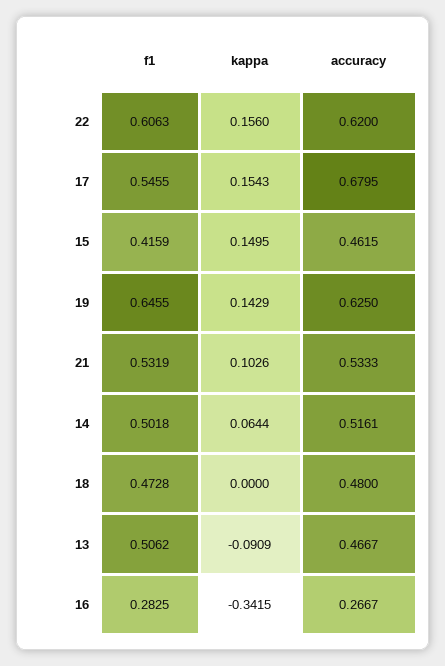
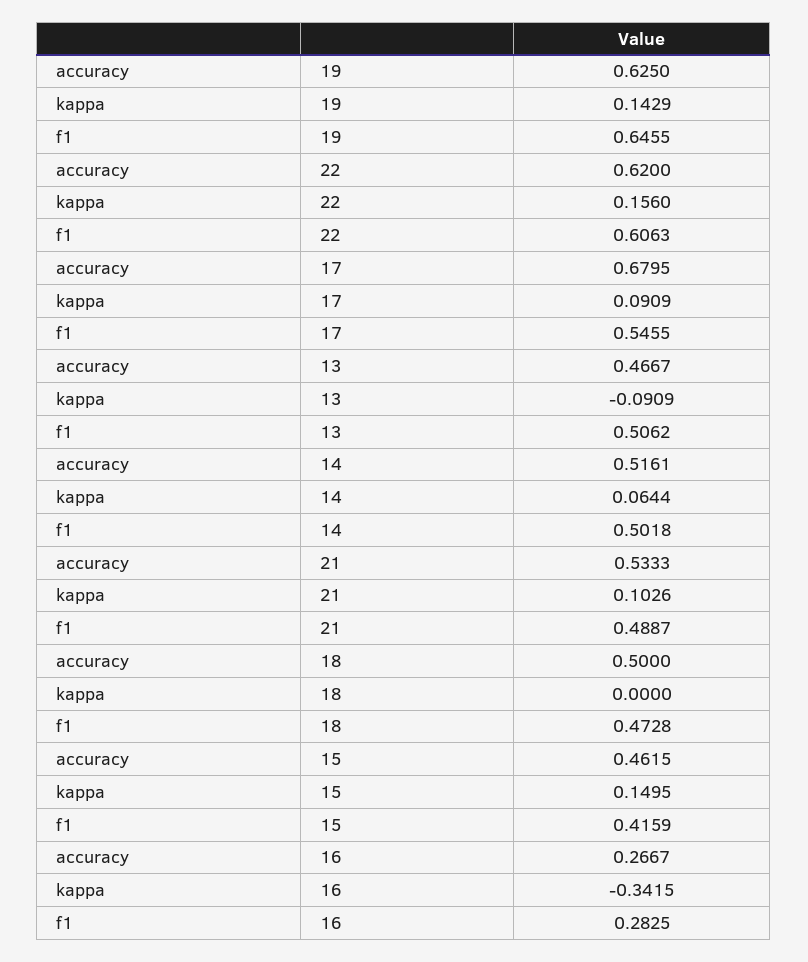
  {
    "f1": {
      "22": 0.6063,
      "17": 0.5455,
      "15": 0.4159,
      "19": 0.6455,
-     "21": 0.5319,
+     "21": 0.4887,
      "14": 0.5018,
      "18": 0.4728,
      "13": 0.5062,
      "16": 0.2825
    },
    "kappa": {
      "22": 0.156,
-     "17": 0.1543,
+     "17": 0.0909,
      "15": 0.1495,
      "19": 0.1429,
      "21": 0.1026,
      "14": 0.0644,
      "18": 0,
      "13": -0.0909,
      "16": -0.3415
    },
    "accuracy": {
      "22": 0.62,
      "17": 0.6795,
      "15": 0.4615,
      "19": 0.625,
      "21": 0.5333,
      "14": 0.5161,
-     "18": 0.48,
+     "18": 0.5,
      "13": 0.4667,
      "16": 0.2667
    }
  }

